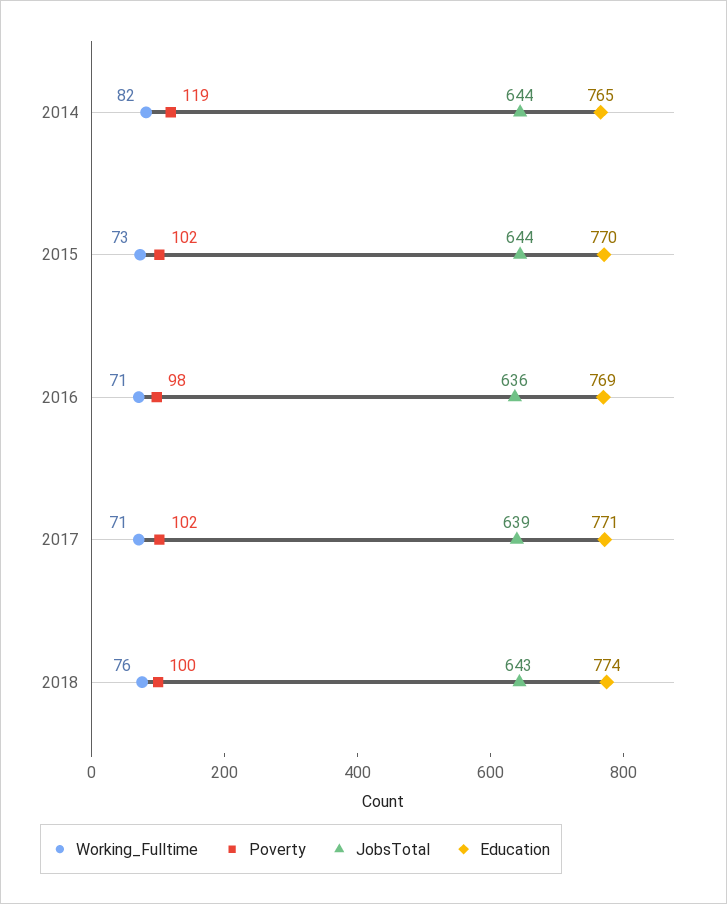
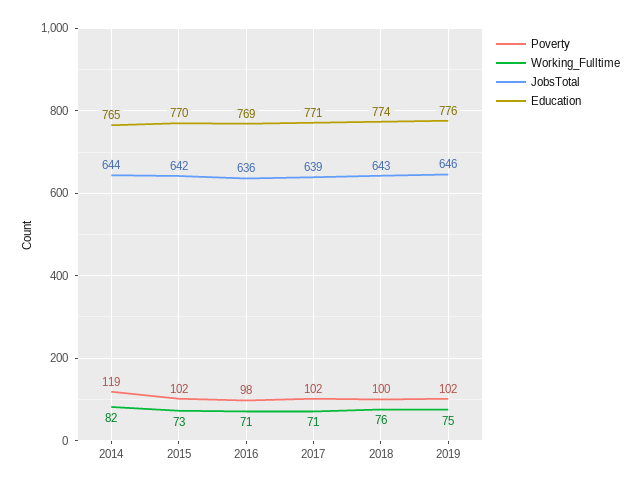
  {
    "Working_Fulltime": {
      "2014": 82,
      "2015": 73,
      "2016": 71,
      "2017": 71,
-     "2018": 76
+     "2018": 76,
+     "2019": 75
    },
    "Poverty": {
      "2014": 119,
      "2015": 102,
      "2016": 98,
      "2017": 102,
-     "2018": 100
+     "2018": 100,
+     "2019": 102
    },
    "JobsTotal": {
      "2014": 644,
-     "2015": 644,
+     "2015": 642,
      "2016": 636,
      "2017": 639,
-     "2018": 643
+     "2018": 643,
+     "2019": 646
    },
    "Education": {
      "2014": 765,
      "2015": 770,
      "2016": 769,
      "2017": 771,
-     "2018": 774
+     "2018": 774,
+     "2019": 776
    }
  }

